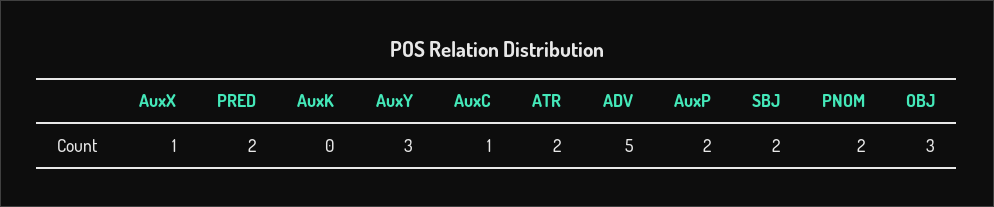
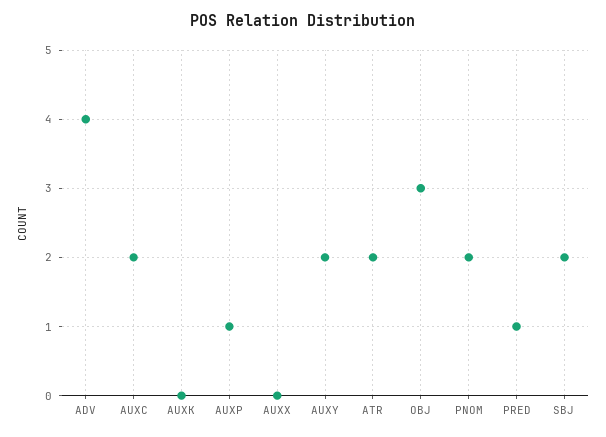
  {
-   "AuxX": 1,
+   "AuxX": 0,
-   "PRED": 2,
+   "PRED": 1,
    "AuxK": 0,
-   "AuxY": 3,
+   "AuxY": 2,
-   "AuxC": 1,
+   "AuxC": 2,
    "ATR": 2,
-   "ADV": 5,
+   "ADV": 4,
-   "AuxP": 2,
+   "AuxP": 1,
    "SBJ": 2,
    "PNOM": 2,
    "OBJ": 3
  }

